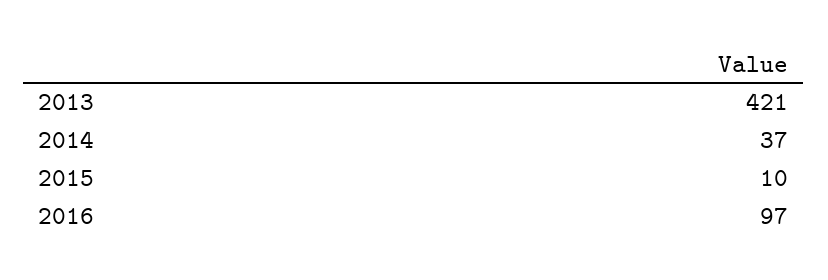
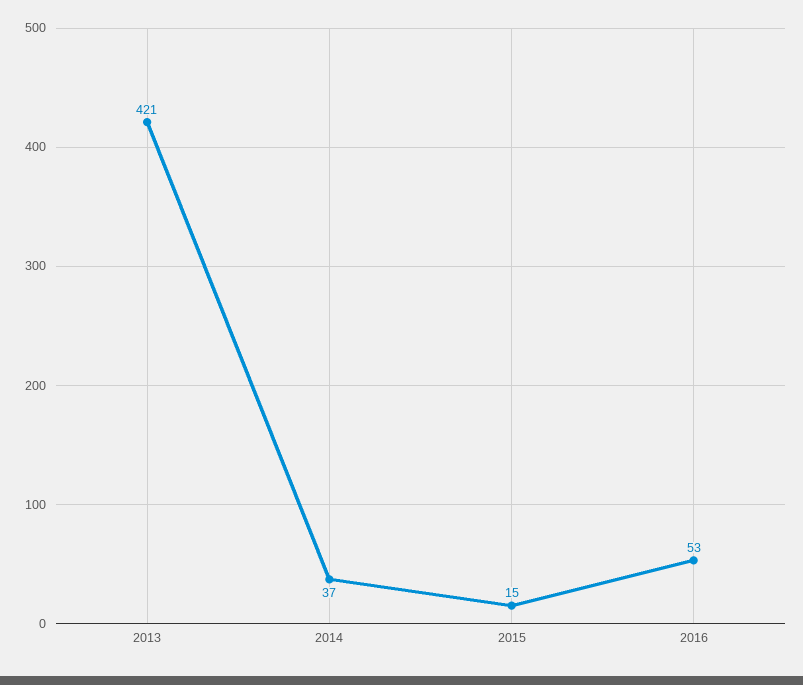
  {
    "2013": 421,
    "2014": 37,
-   "2015": 10,
+   "2015": 15,
-   "2016": 97
+   "2016": 53
  }

